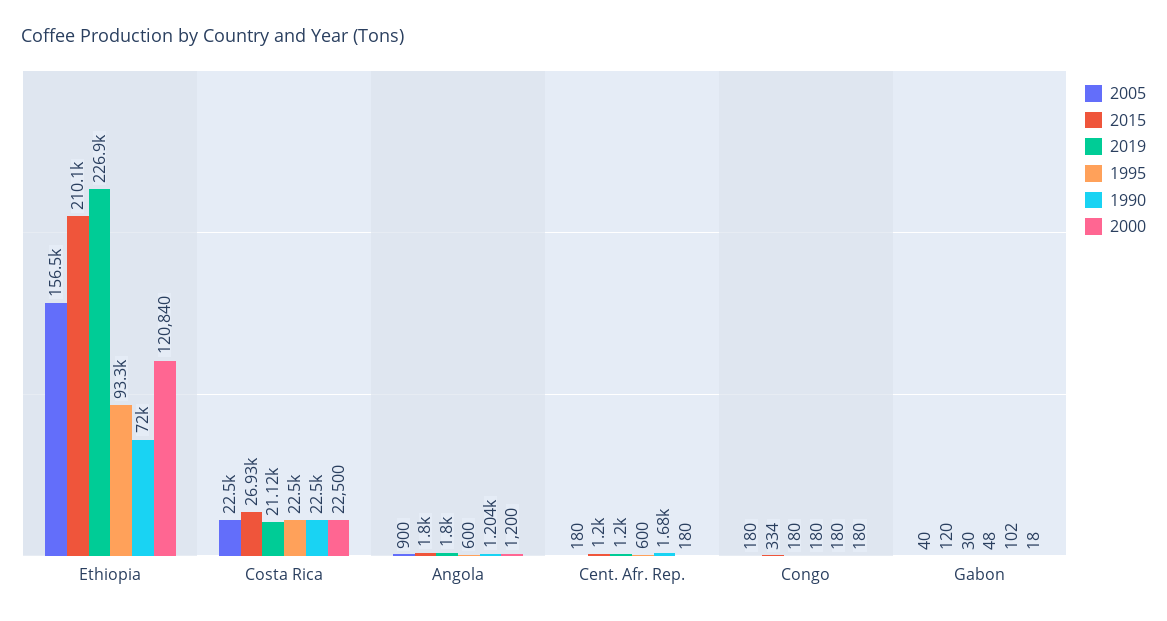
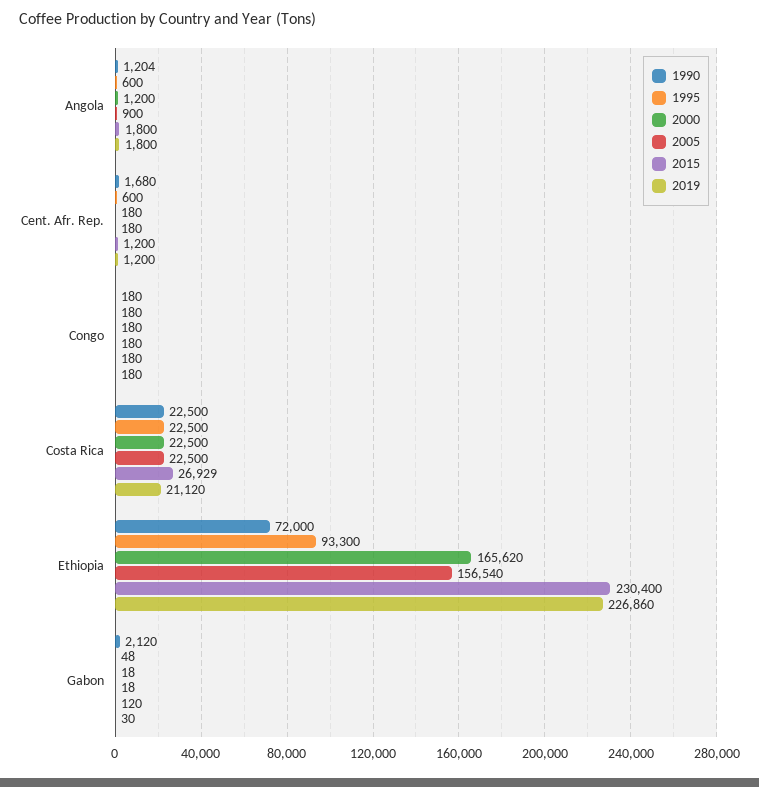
  {
    "2005": {
      "Ethiopia": 156540,
      "Costa Rica": 22500,
      "Angola": 900,
      "Cent. Afr. Rep.": 180,
      "Congo": 180,
-     "Gabon": 40
+     "Gabon": 18
    },
    "2015": {
-     "Ethiopia": 210100,
+     "Ethiopia": 230400,
      "Costa Rica": 26929,
      "Angola": 1800,
      "Cent. Afr. Rep.": 1200,
-     "Congo": 334,
+     "Congo": 180,
      "Gabon": 120
    },
    "2019": {
      "Ethiopia": 226860,
      "Costa Rica": 21120,
      "Angola": 1800,
      "Cent. Afr. Rep.": 1200,
      "Congo": 180,
      "Gabon": 30
    },
    "1995": {
      "Ethiopia": 93300,
      "Costa Rica": 22500,
      "Angola": 600,
      "Cent. Afr. Rep.": 600,
      "Congo": 180,
      "Gabon": 48
    },
    "1990": {
      "Ethiopia": 72000,
      "Costa Rica": 22500,
      "Angola": 1204,
      "Cent. Afr. Rep.": 1680,
      "Congo": 180,
-     "Gabon": 102
+     "Gabon": 2120
    },
    "2000": {
-     "Ethiopia": 120840,
+     "Ethiopia": 165620,
      "Costa Rica": 22500,
      "Angola": 1200,
      "Cent. Afr. Rep.": 180,
      "Congo": 180,
      "Gabon": 18
    }
  }

